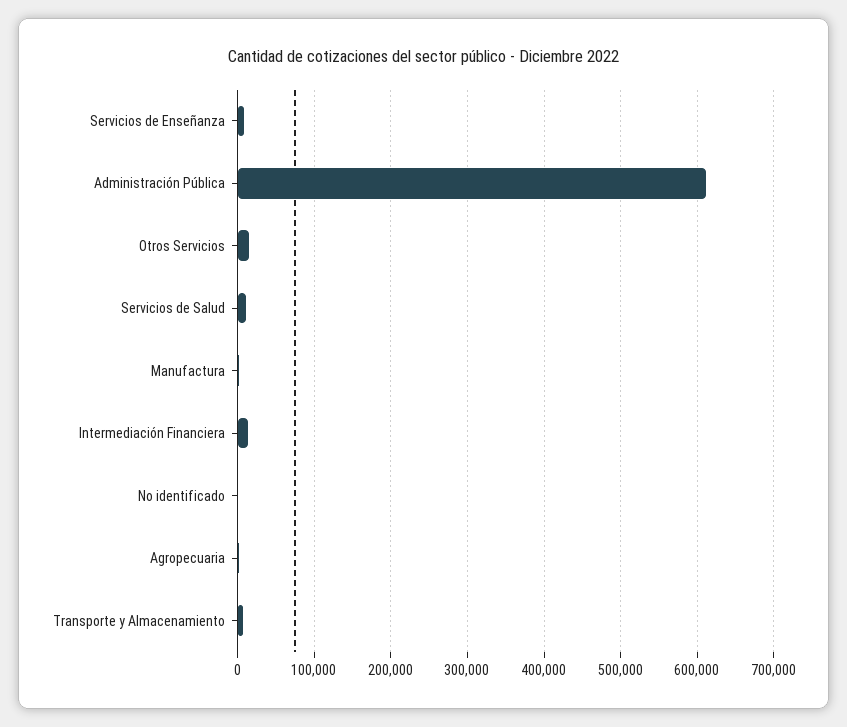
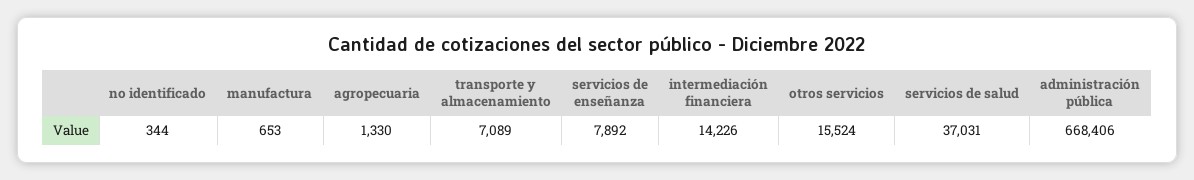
  {
    "Servicios de Enseñanza": 7892,
-   "Administración Pública": 610000,
+   "Administración Pública": 668406,
    "Otros Servicios": 15524,
-   "Servicios de Salud": 10000,
+   "Servicios de Salud": 37031,
    "Manufactura": 653,
    "Intermediación Financiera": 14226,
    "No identificado": 344,
    "Agropecuaria": 1330,
    "Transporte y Almacenamiento": 7089
  }

